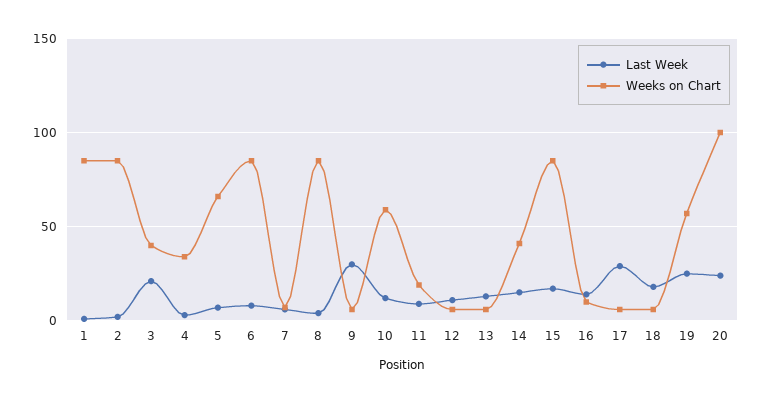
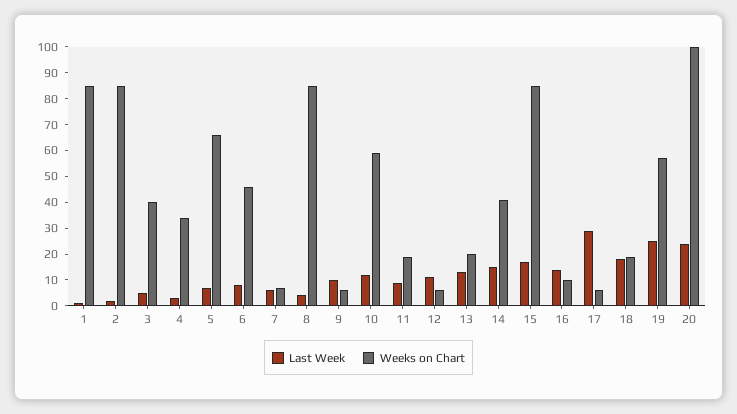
  {
    "Last Week": {
      "1": 0,
      "2": 0,
-     "3": 20,
+     "3": 5,
      "4": 5,
      "5": 5,
      "6": 10,
      "7": 5,
      "8": 5,
-     "9": 30,
+     "9": 10,
      "10": 10,
      "11": 10,
      "12": 10,
      "13": 15,
      "14": 15,
      "15": 15,
      "16": 15,
      "17": 30,
      "18": 20,
      "19": 25,
      "20": 25
    },
    "Weeks on Chart": {
      "1": 85,
      "2": 85,
      "3": 40,
      "4": 35,
      "5": 65,
-     "6": 85,
+     "6": 45,
      "7": 5,
      "8": 85,
      "9": 5,
      "10": 60,
      "11": 20,
      "12": 5,
-     "13": 5,
+     "13": 20,
      "14": 40,
      "15": 85,
      "16": 10,
      "17": 5,
-     "18": 5,
+     "18": 20,
      "19": 55,
      "20": 100
    }
  }

